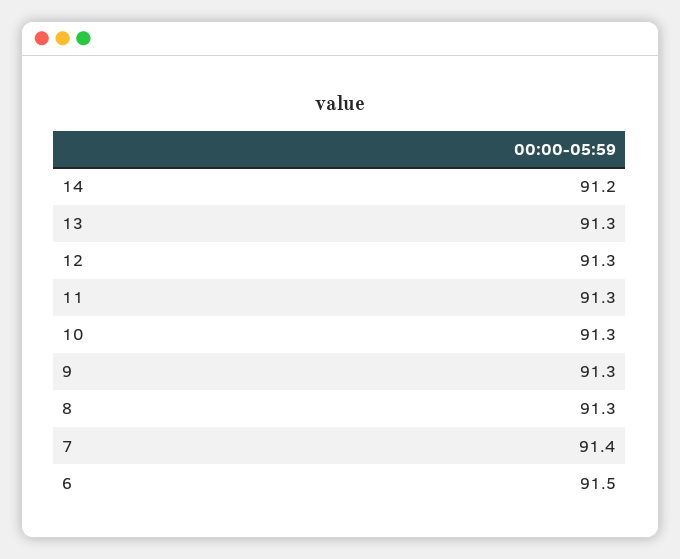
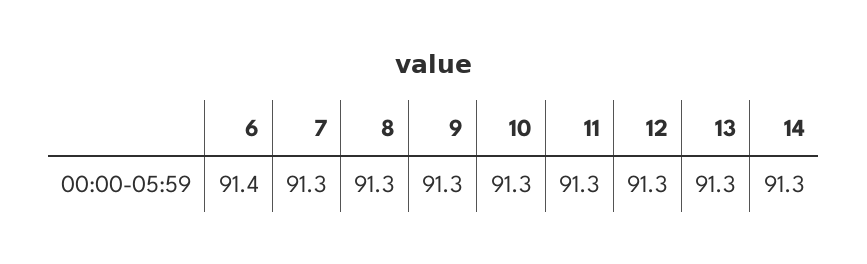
  {
-   "14": 91.2,
+   "14": 91.3,
    "13": 91.3,
    "12": 91.3,
    "11": 91.3,
    "10": 91.3,
    "9": 91.3,
    "8": 91.3,
-   "7": 91.4,
+   "7": 91.3,
-   "6": 91.5
+   "6": 91.4
  }

